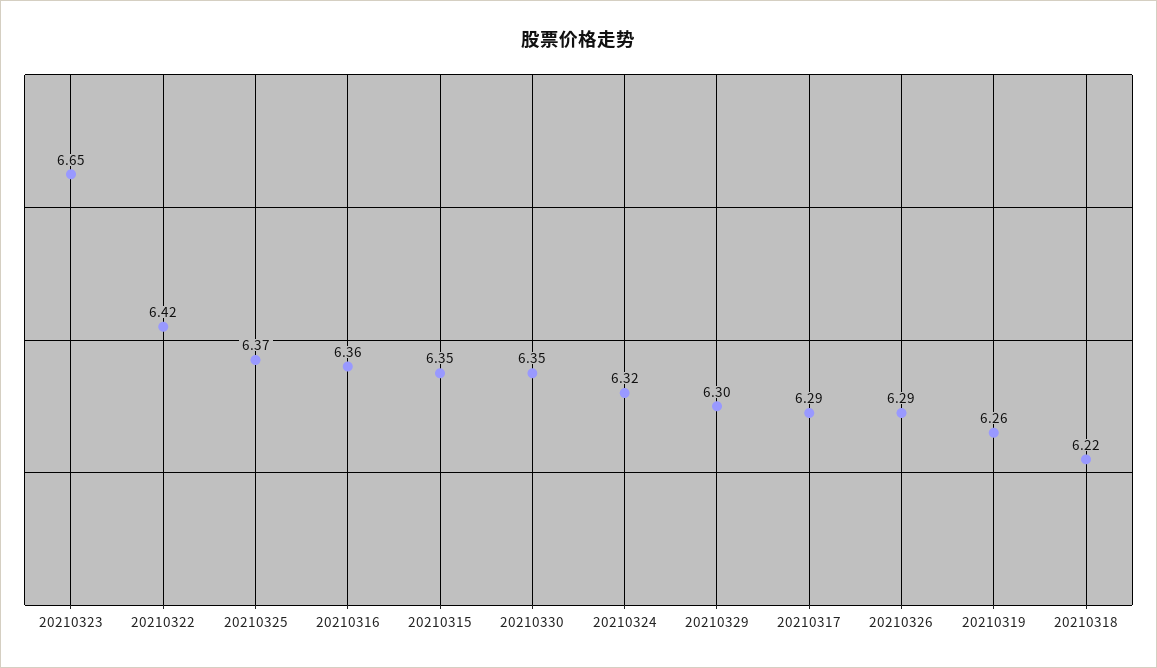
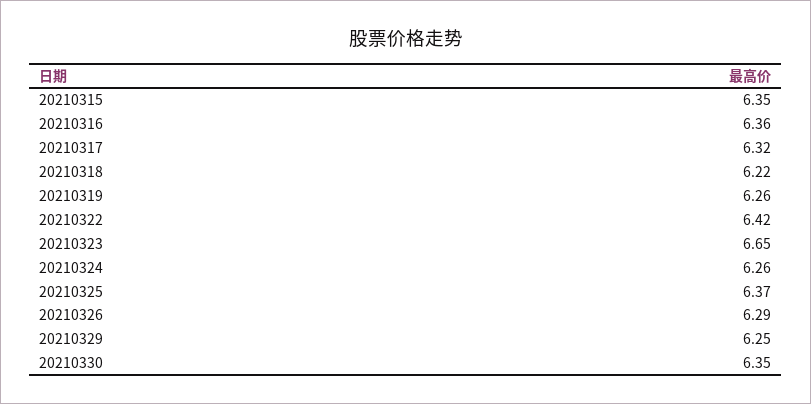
  {
    "20210323": 6.65,
    "20210322": 6.42,
    "20210325": 6.37,
    "20210316": 6.36,
    "20210315": 6.35,
    "20210330": 6.35,
-   "20210324": 6.32,
+   "20210324": 6.26,
-   "20210329": 6.3,
+   "20210329": 6.25,
-   "20210317": 6.29,
+   "20210317": 6.32,
    "20210326": 6.29,
    "20210319": 6.26,
    "20210318": 6.22
  }

